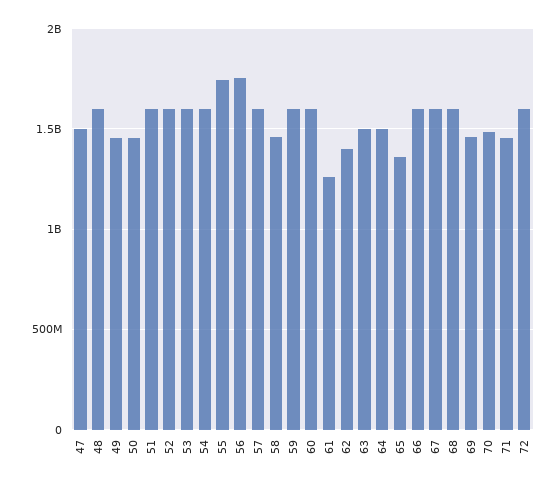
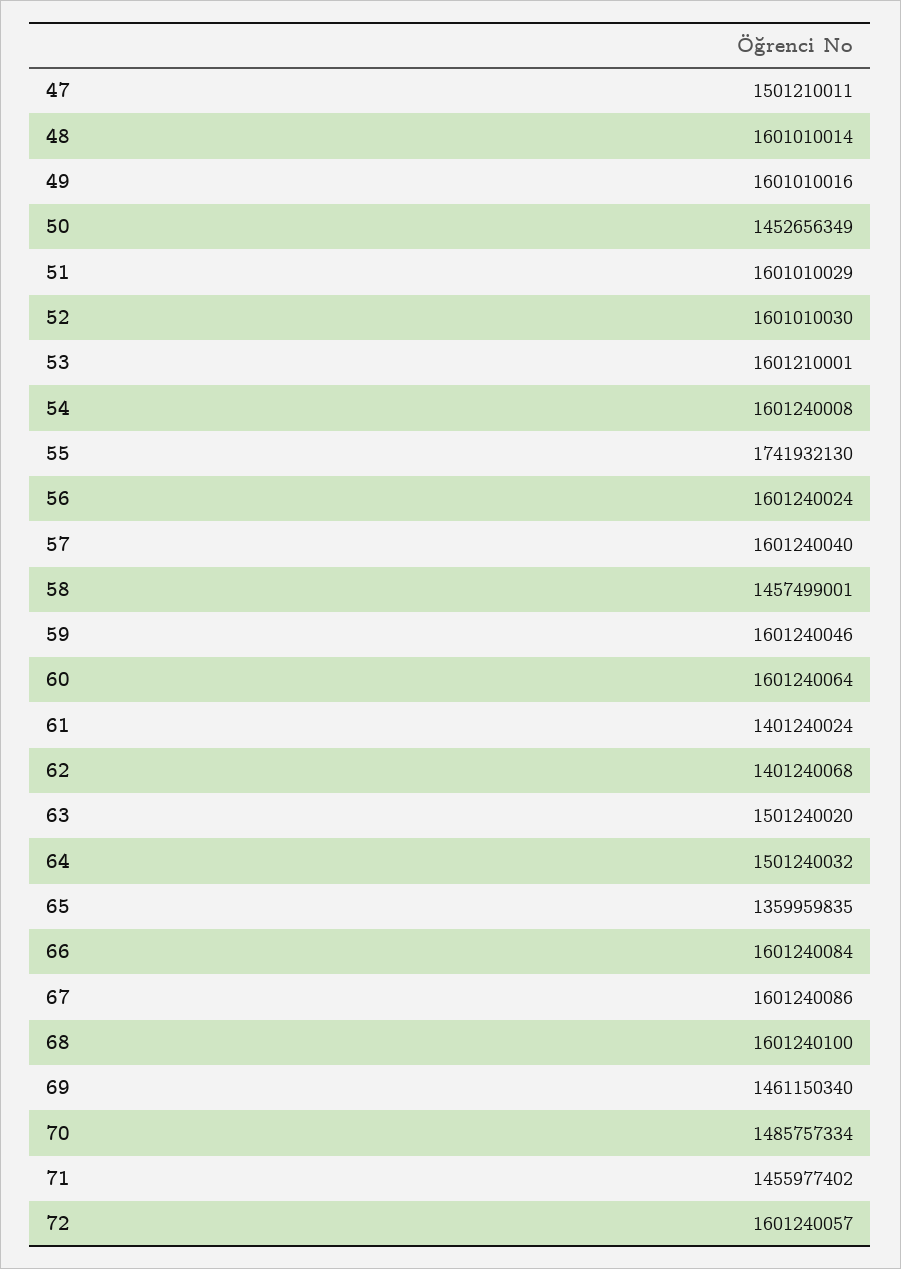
  {
    "47": 1501210011,
    "48": 1601010014,
-   "49": 1450000000,
+   "49": 1601010016,
    "50": 1452656349,
    "51": 1601010029,
    "52": 1601010030,
    "53": 1601210001,
    "54": 1601240008,
    "55": 1741932130,
-   "56": 1750000000,
+   "56": 1601240024,
    "57": 1601240040,
    "58": 1457499001,
    "59": 1601240046,
    "60": 1601240064,
-   "61": 1250000000,
+   "61": 1401240024,
    "62": 1401240068,
    "63": 1501240020,
    "64": 1501240032,
    "65": 1359959835,
    "66": 1601240084,
    "67": 1601240086,
    "68": 1601240100,
    "69": 1461150340,
    "70": 1485757334,
    "71": 1455977402,
    "72": 1601240057
  }

